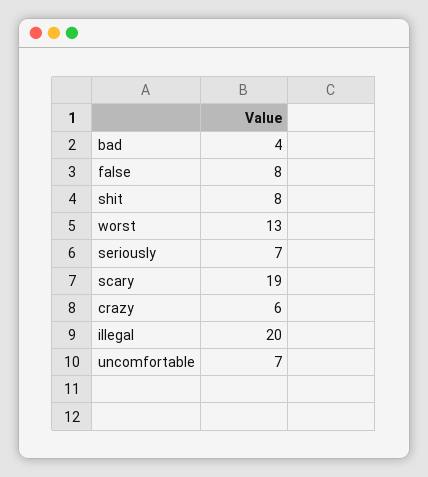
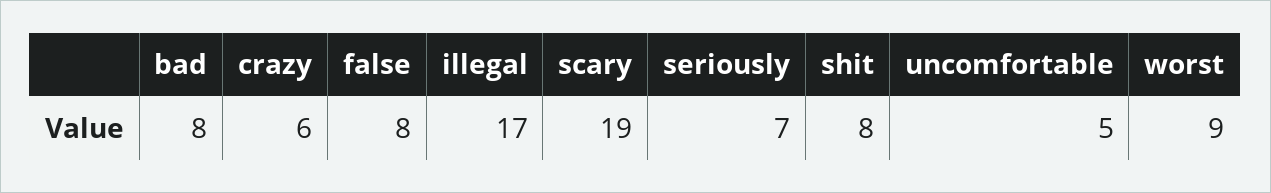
  {
-   "bad": 4,
+   "bad": 8,
    "false": 8,
    "shit": 8,
-   "worst": 13,
+   "worst": 9,
    "seriously": 7,
    "scary": 19,
    "crazy": 6,
-   "illegal": 20,
+   "illegal": 17,
-   "uncomfortable": 7
+   "uncomfortable": 5
  }

